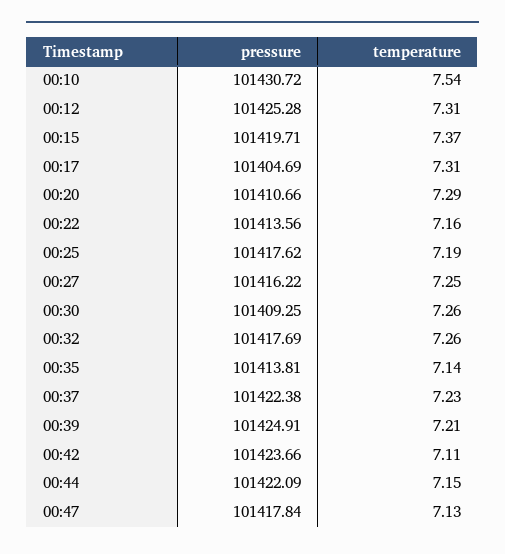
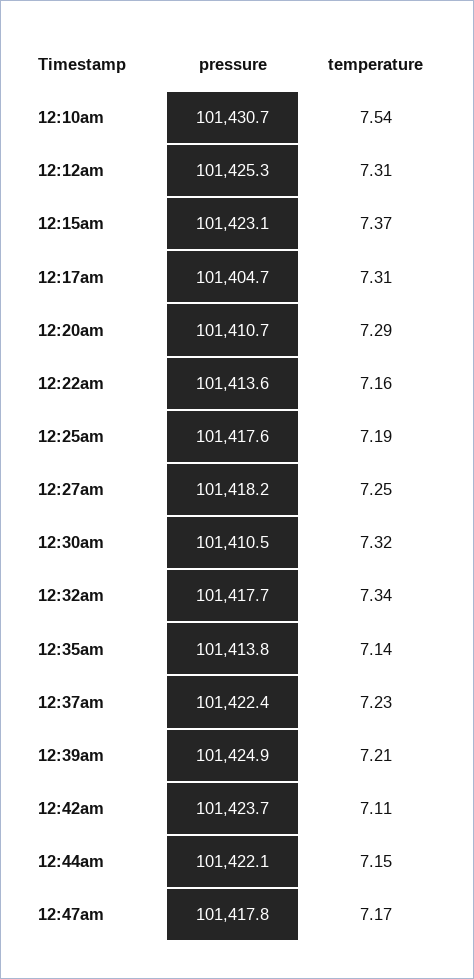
  {
    "pressure": {
      "00:10": 101430.72,
      "00:12": 101425.28,
-     "00:15": 101419.71,
+     "00:15": 101423.1,
      "00:17": 101404.69,
      "00:20": 101410.66,
      "00:22": 101413.56,
      "00:25": 101417.62,
-     "00:27": 101416.22,
+     "00:27": 101418.2,
-     "00:30": 101409.25,
+     "00:30": 101410.5,
      "00:32": 101417.69,
      "00:35": 101413.81,
      "00:37": 101422.38,
      "00:39": 101424.91,
      "00:42": 101423.66,
      "00:44": 101422.09,
      "00:47": 101417.84
    },
    "temperature": {
      "00:10": 7.54,
      "00:12": 7.31,
      "00:15": 7.37,
      "00:17": 7.31,
      "00:20": 7.29,
      "00:22": 7.16,
      "00:25": 7.19,
      "00:27": 7.25,
-     "00:30": 7.26,
+     "00:30": 7.32,
-     "00:32": 7.26,
+     "00:32": 7.34,
      "00:35": 7.14,
      "00:37": 7.23,
      "00:39": 7.21,
      "00:42": 7.11,
      "00:44": 7.15,
-     "00:47": 7.13
+     "00:47": 7.17
    }
  }

